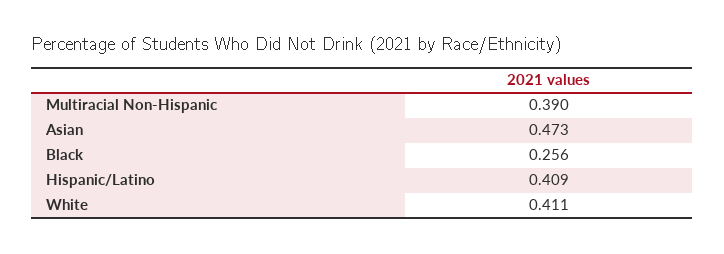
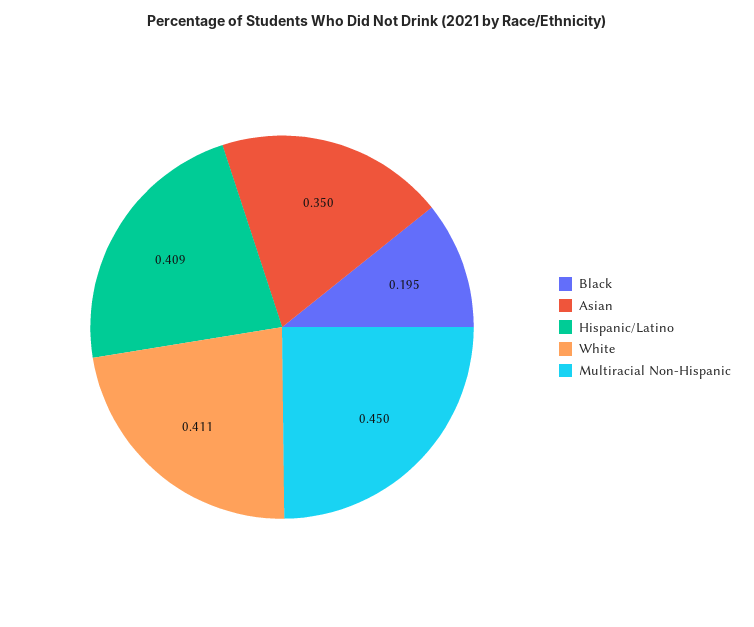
  {
-   "Multiracial Non-Hispanic": 0.39,
+   "Multiracial Non-Hispanic": 0.45,
-   "Asian": 0.473,
+   "Asian": 0.35,
-   "Black": 0.256,
+   "Black": 0.195,
    "Hispanic/Latino": 0.409,
    "White": 0.411
  }

